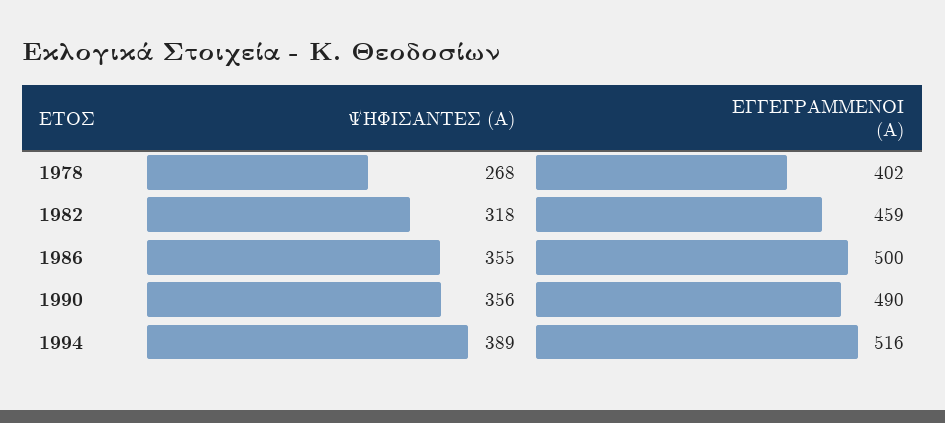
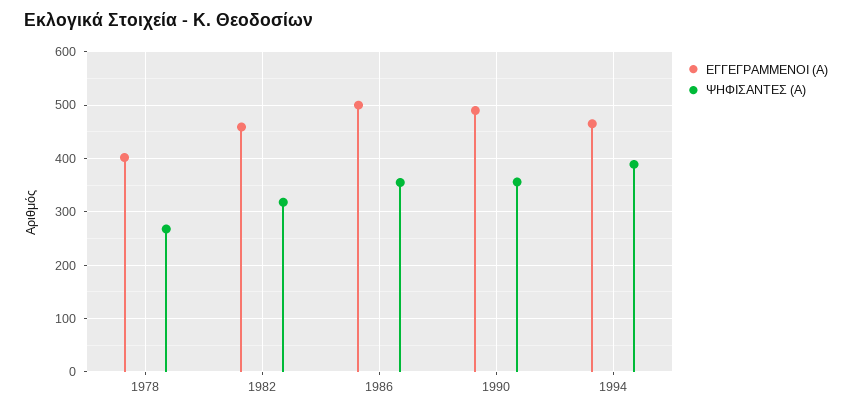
  {
    "ΨΗΦΙΣΑΝΤΕΣ (Α)": {
      "1978": 268,
      "1982": 318,
      "1986": 355,
      "1990": 356,
      "1994": 389
    },
    "ΕΓΓΕΓΡΑΜΜΕΝΟΙ (Α)": {
      "1978": 402,
      "1982": 459,
      "1986": 500,
      "1990": 490,
-     "1994": 516
+     "1994": 460
    }
  }

